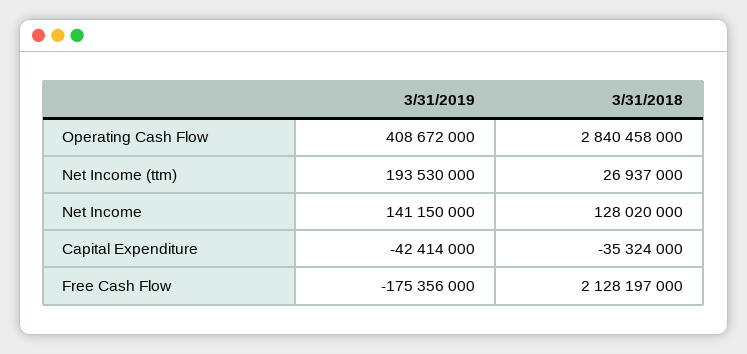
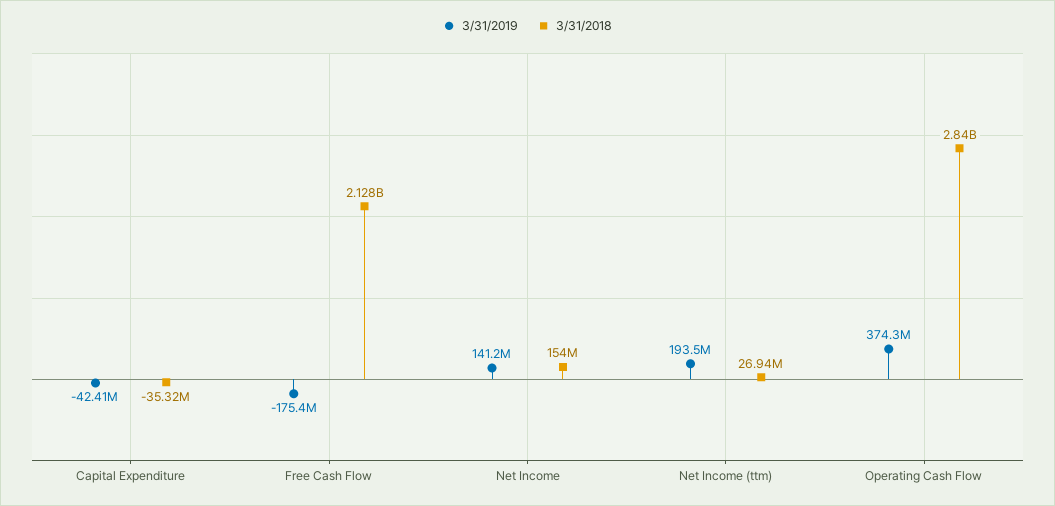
  {
    "3/31/2019": {
-     "Operating Cash Flow": 408672000,
+     "Operating Cash Flow": 374300000,
      "Net Income (ttm)": 193530000,
      "Net Income": 141150000,
      "Capital Expenditure": -42414000,
      "Free Cash Flow": -175356000
    },
    "3/31/2018": {
      "Operating Cash Flow": 2840458000,
      "Net Income (ttm)": 26937000,
-     "Net Income": 128020000,
+     "Net Income": 154000000,
      "Capital Expenditure": -35324000,
      "Free Cash Flow": 2128197000
    }
  }

